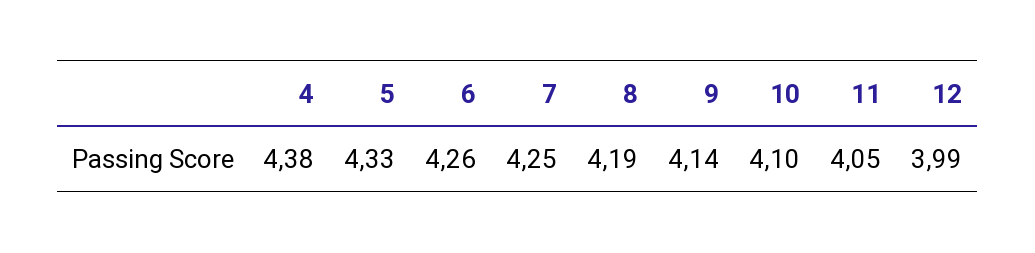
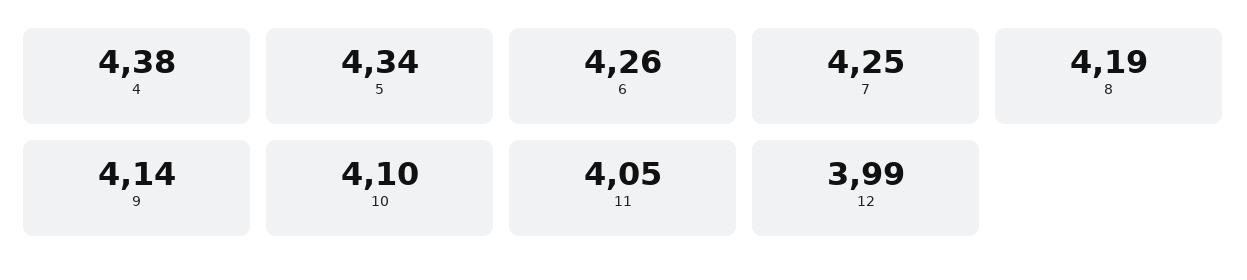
  {
    "4": 4.38,
-   "5": 4.33,
+   "5": 4.34,
    "6": 4.26,
    "7": 4.25,
    "8": 4.19,
    "9": 4.14,
    "10": 4.1,
    "11": 4.05,
    "12": 3.99
  }

